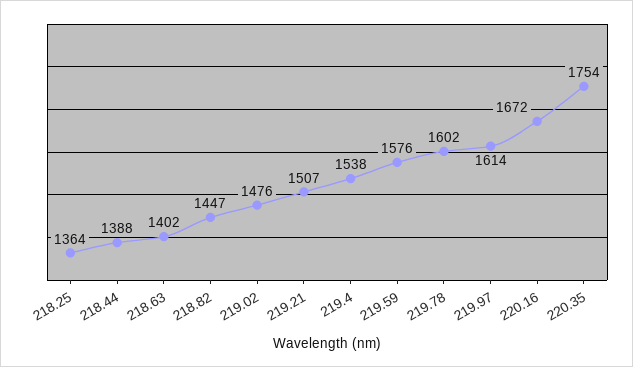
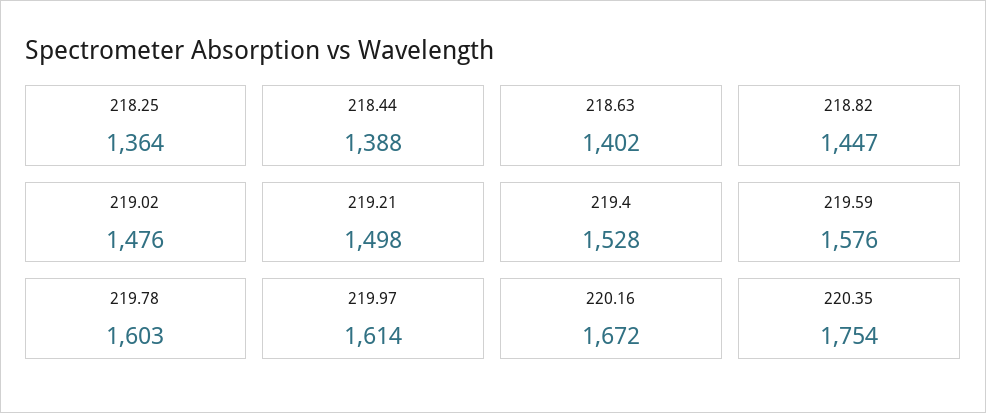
  {
    "218.25": 1364,
    "218.44": 1388,
    "218.63": 1402,
    "218.82": 1447,
    "219.02": 1476,
-   "219.21": 1507,
+   "219.21": 1498,
-   "219.4": 1538,
+   "219.4": 1528,
    "219.59": 1576,
-   "219.78": 1602,
+   "219.78": 1603,
    "219.97": 1614,
    "220.16": 1672,
    "220.35": 1754
  }

